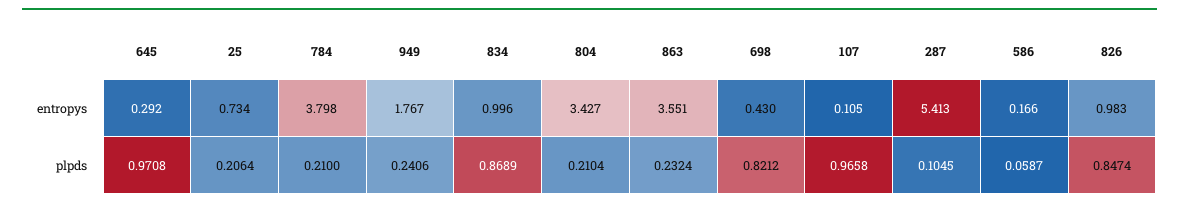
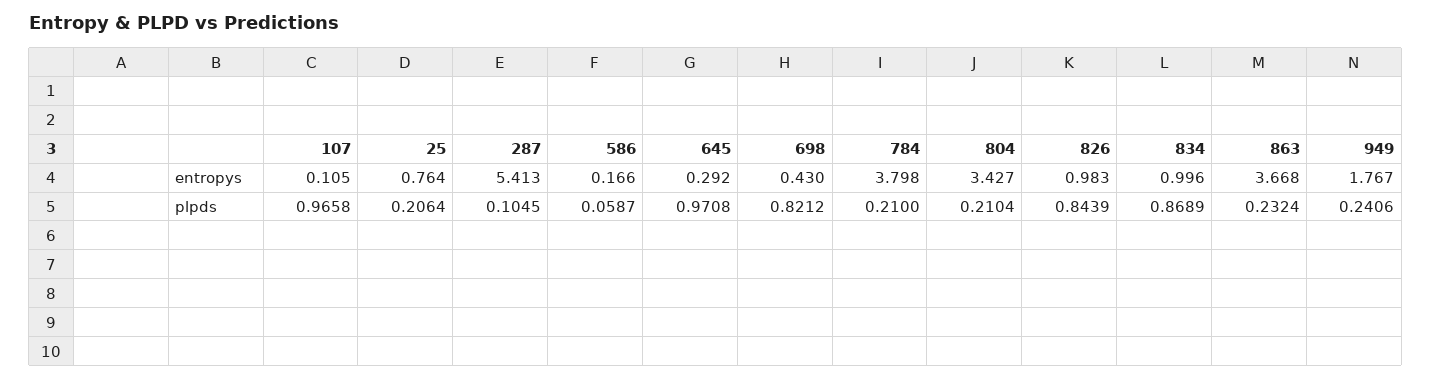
  {
    "645": {
      "entropys": 0.292,
      "plpds": 0.9708
    },
    "25": {
-     "entropys": 0.734,
+     "entropys": 0.764,
      "plpds": 0.2064
    },
    "784": {
      "entropys": 3.798,
      "plpds": 0.21
    },
    "949": {
      "entropys": 1.767,
      "plpds": 0.2406
    },
    "834": {
      "entropys": 0.996,
      "plpds": 0.8689
    },
    "804": {
      "entropys": 3.427,
      "plpds": 0.2104
    },
    "863": {
-     "entropys": 3.551,
+     "entropys": 3.668,
      "plpds": 0.2324
    },
    "698": {
      "entropys": 0.43,
      "plpds": 0.8212
    },
    "107": {
      "entropys": 0.105,
      "plpds": 0.9658
    },
    "287": {
      "entropys": 5.413,
      "plpds": 0.1045
    },
    "586": {
      "entropys": 0.166,
      "plpds": 0.0587
    },
    "826": {
      "entropys": 0.983,
-     "plpds": 0.8474
+     "plpds": 0.8439
    }
  }

